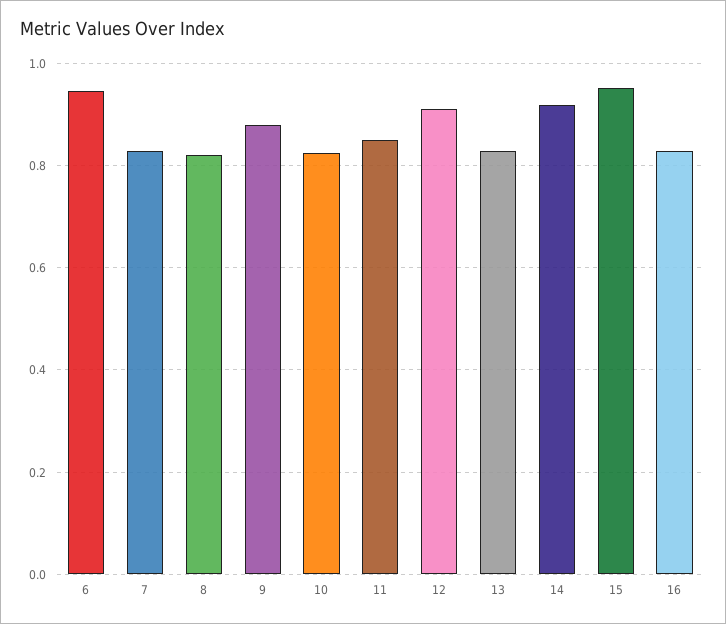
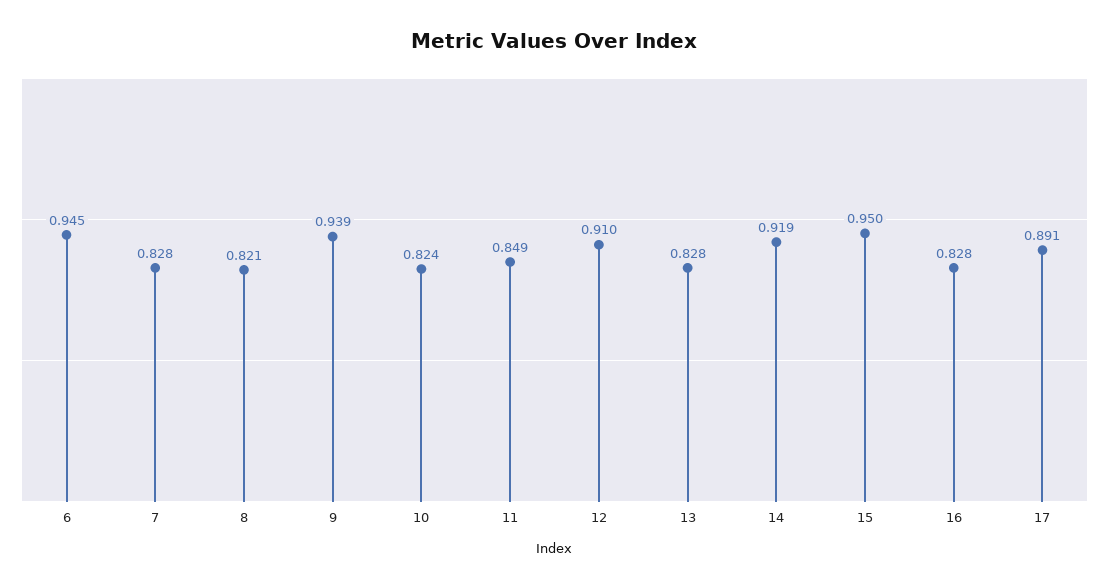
  {
    "6": 0.945,
    "7": 0.828,
    "8": 0.821,
-   "9": 0.88,
+   "9": 0.939,
    "10": 0.824,
    "11": 0.849,
    "12": 0.91,
    "13": 0.828,
    "14": 0.919,
    "15": 0.95,
-   "16": 0.828
+   "16": 0.828,
+   "17": 0.891
  }

